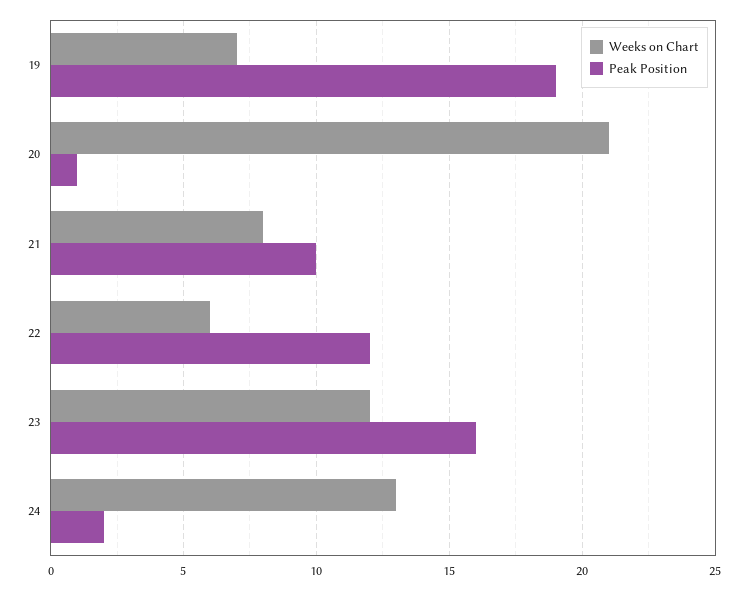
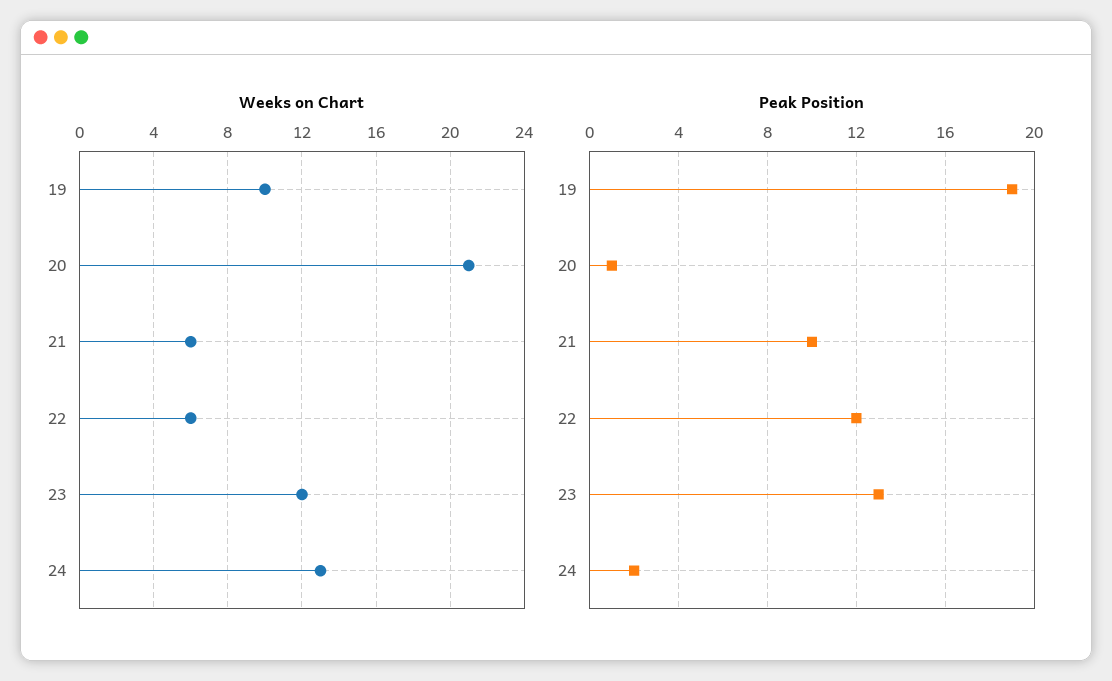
  {
    "Weeks on Chart": {
-     "19": 7,
+     "19": 10,
      "20": 21,
-     "21": 8,
+     "21": 6,
      "22": 6,
      "23": 12,
      "24": 13
    },
    "Peak Position": {
      "19": 19,
      "20": 1,
      "21": 10,
      "22": 12,
-     "23": 16,
+     "23": 13,
      "24": 2
    }
  }

